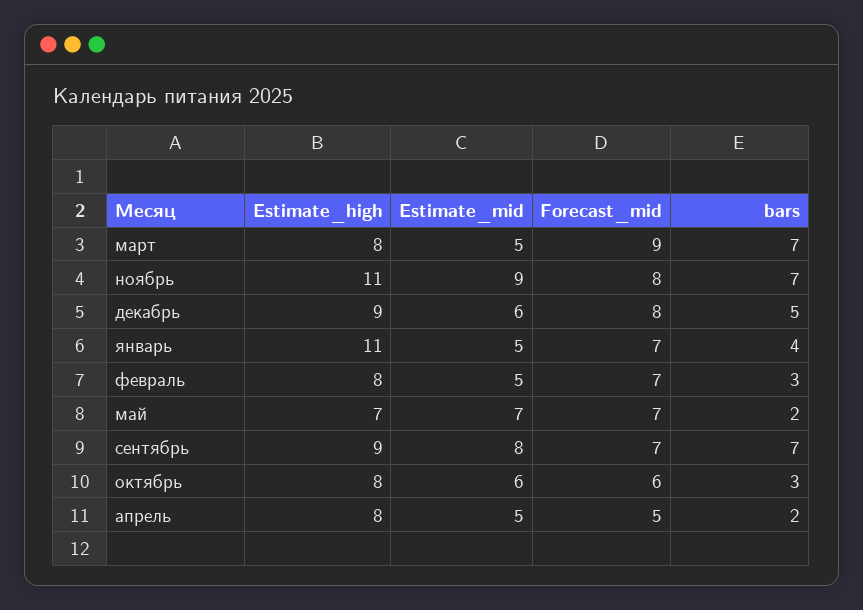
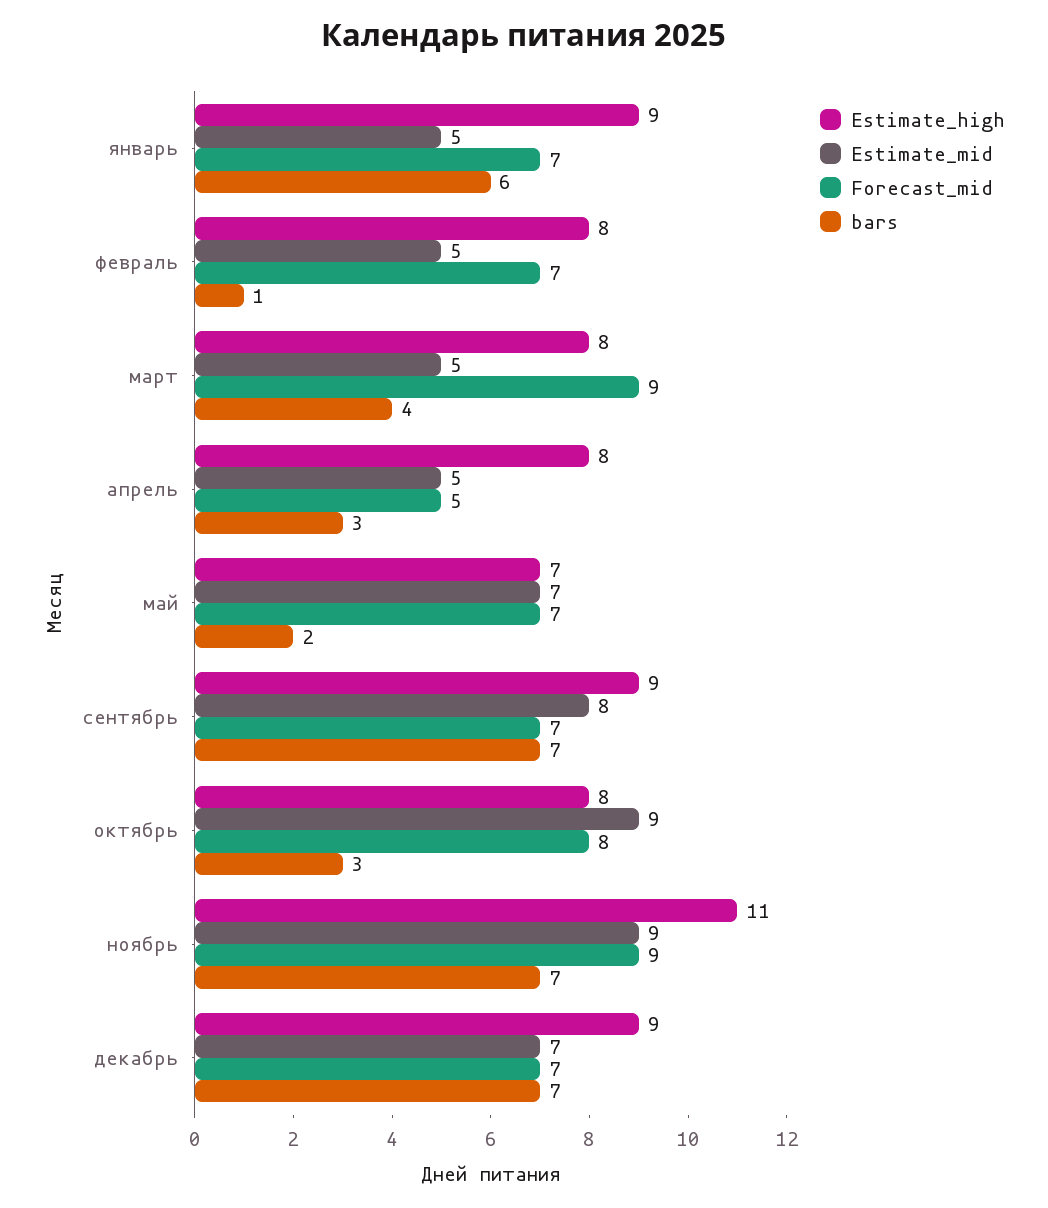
  {
    "Estimate_high": {
      "март": 8,
      "ноябрь": 11,
      "декабрь": 9,
-     "январь": 11,
+     "январь": 9,
      "февраль": 8,
      "май": 7,
      "сентябрь": 9,
      "октябрь": 8,
      "апрель": 8
    },
    "Estimate_mid": {
      "март": 5,
      "ноябрь": 9,
-     "декабрь": 6,
+     "декабрь": 7,
      "январь": 5,
      "февраль": 5,
      "май": 7,
      "сентябрь": 8,
-     "октябрь": 6,
+     "октябрь": 9,
      "апрель": 5
    },
    "Forecast_mid": {
      "март": 9,
-     "ноябрь": 8,
+     "ноябрь": 9,
-     "декабрь": 8,
+     "декабрь": 7,
      "январь": 7,
      "февраль": 7,
      "май": 7,
      "сентябрь": 7,
-     "октябрь": 6,
+     "октябрь": 8,
      "апрель": 5
    },
    "bars": {
-     "март": 7,
+     "март": 4,
      "ноябрь": 7,
-     "декабрь": 5,
+     "декабрь": 7,
-     "январь": 4,
+     "январь": 6,
-     "февраль": 3,
+     "февраль": 1,
      "май": 2,
      "сентябрь": 7,
      "октябрь": 3,
-     "апрель": 2
+     "апрель": 3
    }
  }

